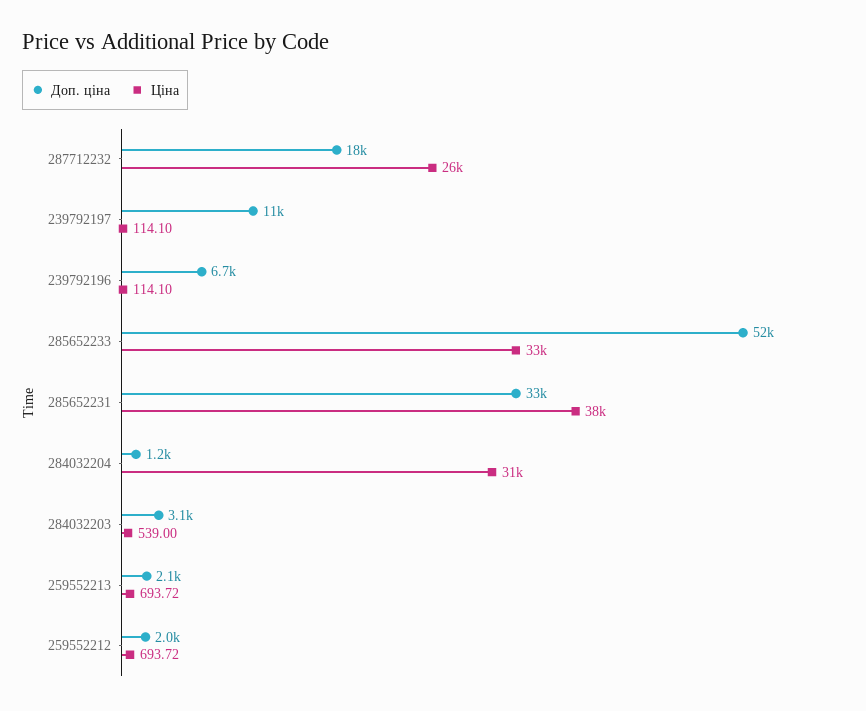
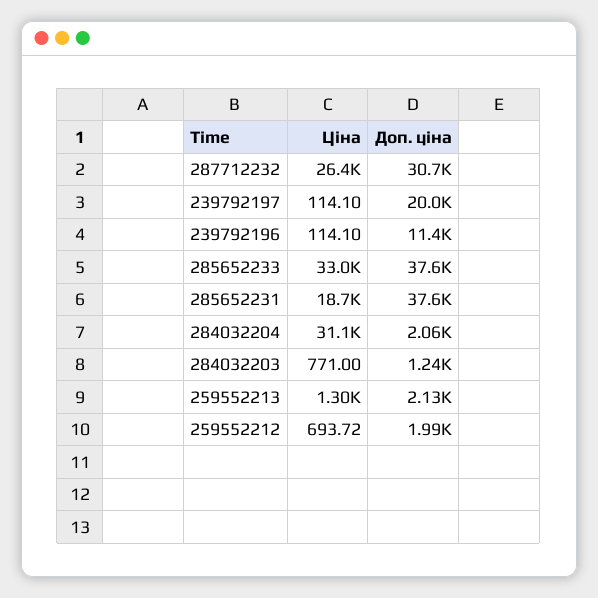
  {
    "Доп. ціна": {
-     "287712232": 18000,
+     "287712232": 30700,
-     "239792197": 11000,
+     "239792197": 20000,
-     "239792196": 6700,
+     "239792196": 11400,
-     "285652233": 52000,
+     "285652233": 37600,
-     "285652231": 33000,
+     "285652231": 37600,
-     "284032204": 1200,
+     "284032204": 2060,
-     "284032203": 3100,
+     "284032203": 1240,
      "259552213": 2130,
      "259552212": 1990
    },
    "Ціна": {
      "287712232": 26400,
      "239792197": 114.1,
      "239792196": 114.1,
      "285652233": 33000,
-     "285652231": 38000,
+     "285652231": 18700,
      "284032204": 31100,
-     "284032203": 539,
+     "284032203": 771,
-     "259552213": 693.72,
+     "259552213": 1300,
      "259552212": 693.72
    }
  }

